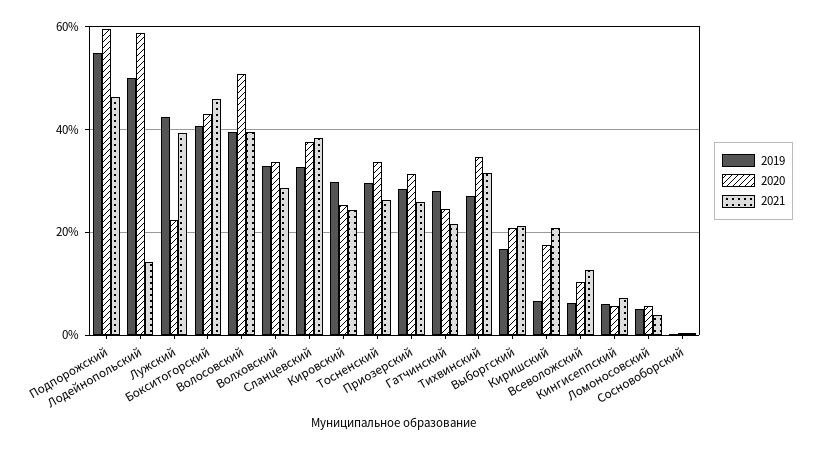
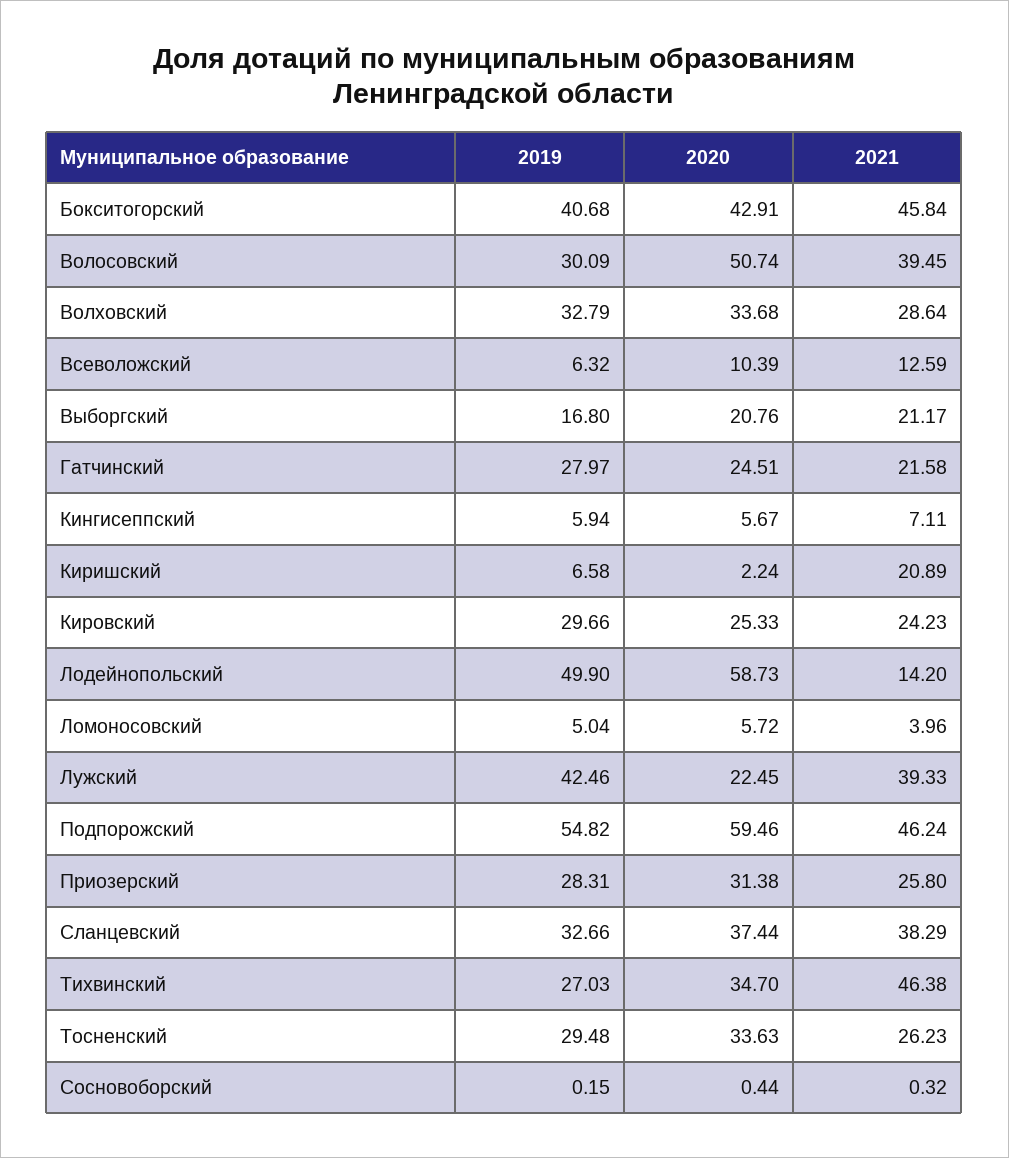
  {
    "2019": {
      "Подпорожский": 54.82,
      "Лодейнопольский": 49.9,
      "Лужский": 42.46,
      "Бокситогорский": 40.68,
-     "Волосовский": 40,
+     "Волосовский": 30.09,
      "Волховский": 32.79,
      "Сланцевский": 32.66,
      "Кировский": 29.66,
      "Тосненский": 29.48,
      "Приозерский": 28.31,
      "Гатчинский": 27.97,
      "Тихвинский": 27.03,
      "Выборгский": 16.8,
      "Киришский": 6.58,
      "Всеволожский": 6.32,
      "Кингисеппский": 5.94,
      "Ломоносовский": 5.04,
      "Сосновоборский": 0.15
    },
    "2020": {
      "Подпорожский": 59.46,
      "Лодейнопольский": 58.73,
      "Лужский": 22.45,
      "Бокситогорский": 42.91,
      "Волосовский": 50.74,
      "Волховский": 33.68,
      "Сланцевский": 37.44,
      "Кировский": 25.33,
      "Тосненский": 33.63,
      "Приозерский": 31.38,
      "Гатчинский": 24.51,
      "Тихвинский": 34.7,
      "Выборгский": 20.76,
-     "Киришский": 18,
+     "Киришский": 2.24,
      "Всеволожский": 10.39,
      "Кингисеппский": 5.67,
      "Ломоносовский": 5.72,
      "Сосновоборский": 0.44
    },
    "2021": {
      "Подпорожский": 46.24,
      "Лодейнопольский": 14.2,
      "Лужский": 39.33,
      "Бокситогорский": 45.84,
      "Волосовский": 39.45,
      "Волховский": 28.64,
      "Сланцевский": 38.29,
      "Кировский": 24.23,
      "Тосненский": 26.23,
      "Приозерский": 25.8,
      "Гатчинский": 21.58,
-     "Тихвинский": 32,
+     "Тихвинский": 46.38,
      "Выборгский": 21.17,
      "Киришский": 20.89,
      "Всеволожский": 12.59,
      "Кингисеппский": 7.11,
      "Ломоносовский": 3.96,
      "Сосновоборский": 0.32
    }
  }

